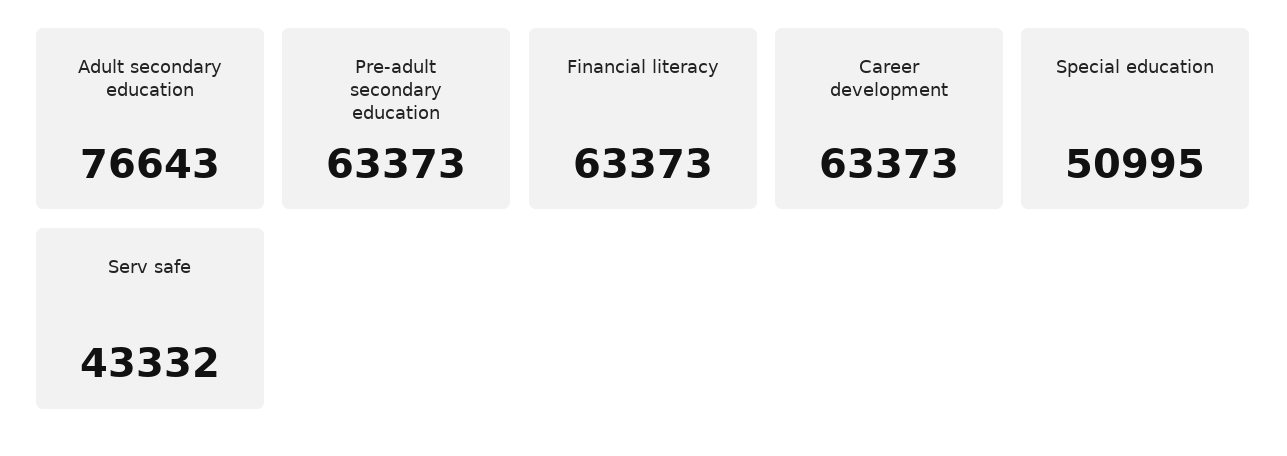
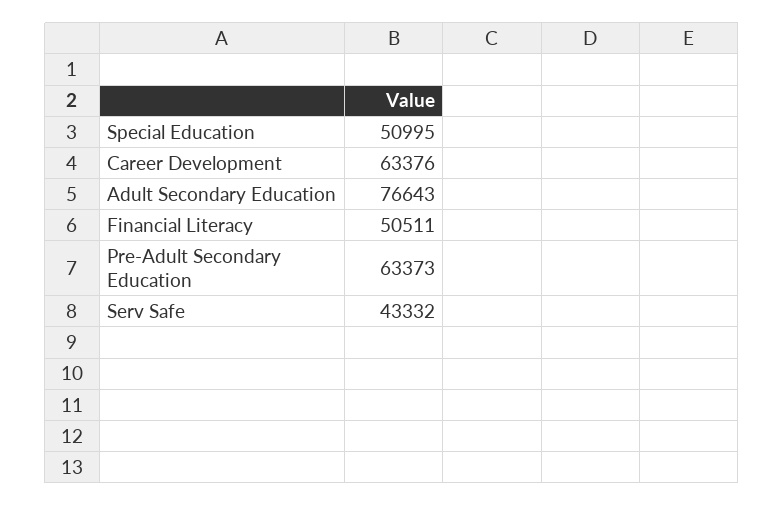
  {
    "Adult secondary education": 76643,
    "Pre-adult secondary education": 63373,
-   "Financial literacy": 63373,
+   "Financial literacy": 50511,
-   "Career development": 63373,
+   "Career development": 63376,
    "Special education": 50995,
    "Serv safe": 43332
  }

